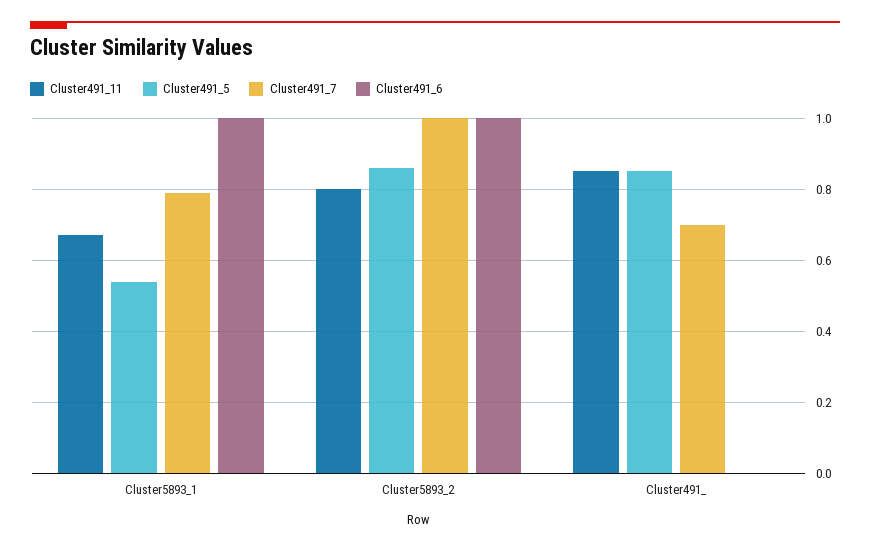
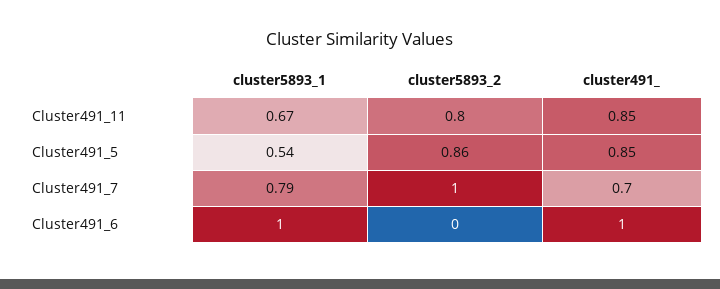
  {
    "Cluster491_11": {
      "Cluster5893_1": 0.67,
      "Cluster5893_2": 0.8,
      "Cluster491_": 0.85
    },
    "Cluster491_5": {
      "Cluster5893_1": 0.54,
      "Cluster5893_2": 0.86,
      "Cluster491_": 0.85
    },
    "Cluster491_7": {
      "Cluster5893_1": 0.79,
      "Cluster5893_2": 1,
      "Cluster491_": 0.7
    },
    "Cluster491_6": {
      "Cluster5893_1": 1,
-     "Cluster5893_2": 1,
+     "Cluster5893_2": 0,
-     "Cluster491_": 0
+     "Cluster491_": 1
    }
  }

